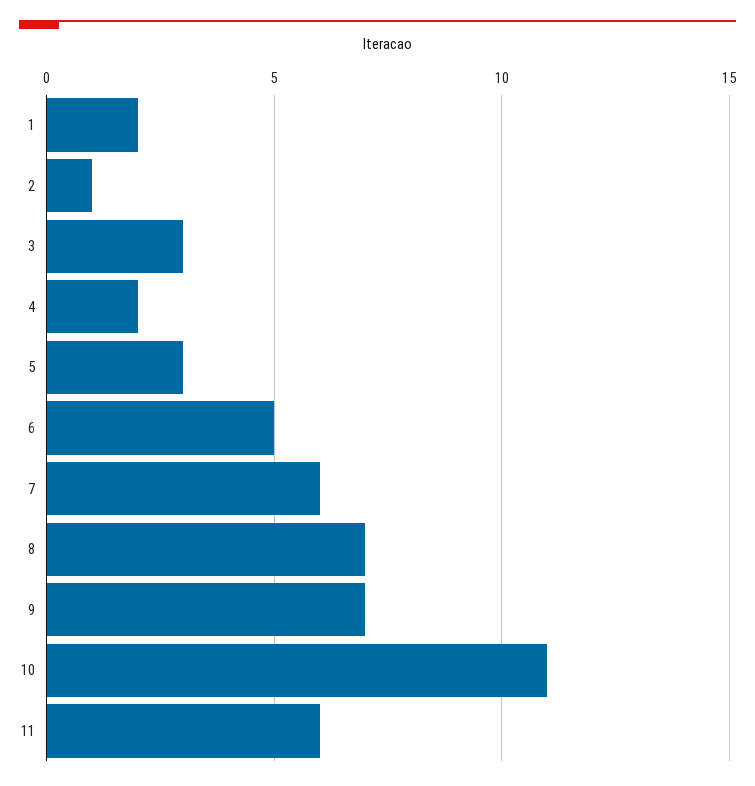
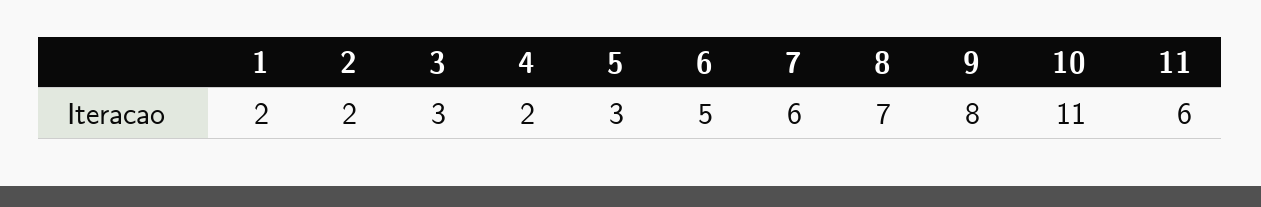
  {
    "1": 2,
-   "2": 1,
+   "2": 2,
    "3": 3,
    "4": 2,
    "5": 3,
    "6": 5,
    "7": 6,
    "8": 7,
-   "9": 7,
+   "9": 8,
    "10": 11,
    "11": 6
  }

